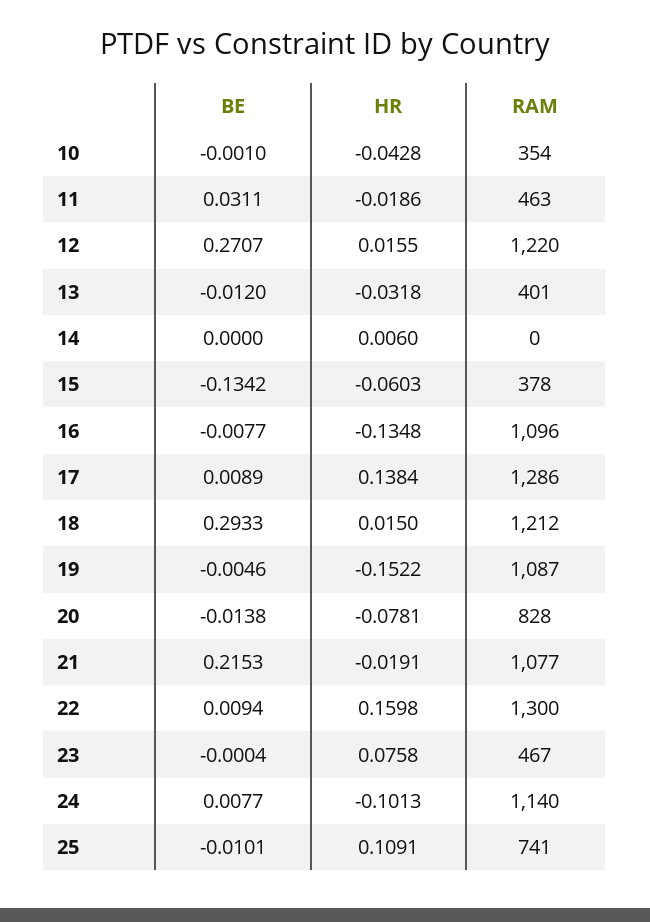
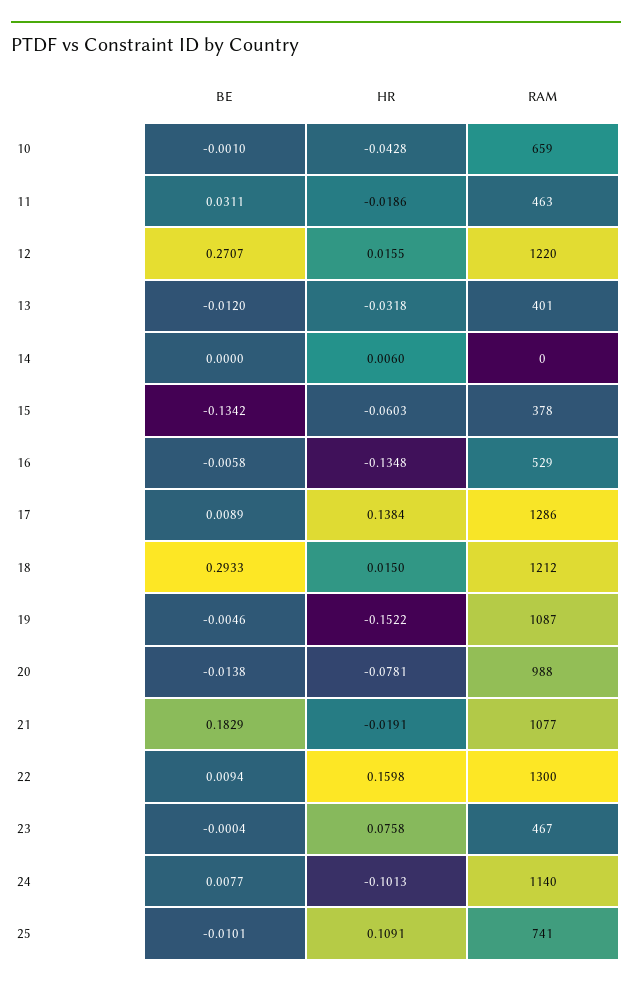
  {
    "BE": {
      "10": -0.001,
      "11": 0.0311,
      "12": 0.2707,
      "13": -0.012,
      "14": 0,
      "15": -0.1342,
-     "16": -0.0077,
+     "16": -0.0058,
      "17": 0.0089,
      "18": 0.2933,
      "19": -0.0046,
      "20": -0.0138,
-     "21": 0.2153,
+     "21": 0.1829,
      "22": 0.0094,
      "23": -0.0004,
      "24": 0.0077,
      "25": -0.0101
    },
    "HR": {
      "10": -0.0428,
      "11": -0.0186,
      "12": 0.0155,
      "13": -0.0318,
      "14": 0.006,
      "15": -0.0603,
      "16": -0.1348,
      "17": 0.1384,
      "18": 0.015,
      "19": -0.1522,
      "20": -0.0781,
      "21": -0.0191,
      "22": 0.1598,
      "23": 0.0758,
      "24": -0.1013,
      "25": 0.1091
    },
    "RAM": {
-     "10": 354,
+     "10": 659,
      "11": 463,
      "12": 1220,
      "13": 401,
      "14": 0,
      "15": 378,
-     "16": 1096,
+     "16": 529,
      "17": 1286,
      "18": 1212,
      "19": 1087,
-     "20": 828,
+     "20": 988,
      "21": 1077,
      "22": 1300,
      "23": 467,
      "24": 1140,
      "25": 741
    }
  }

